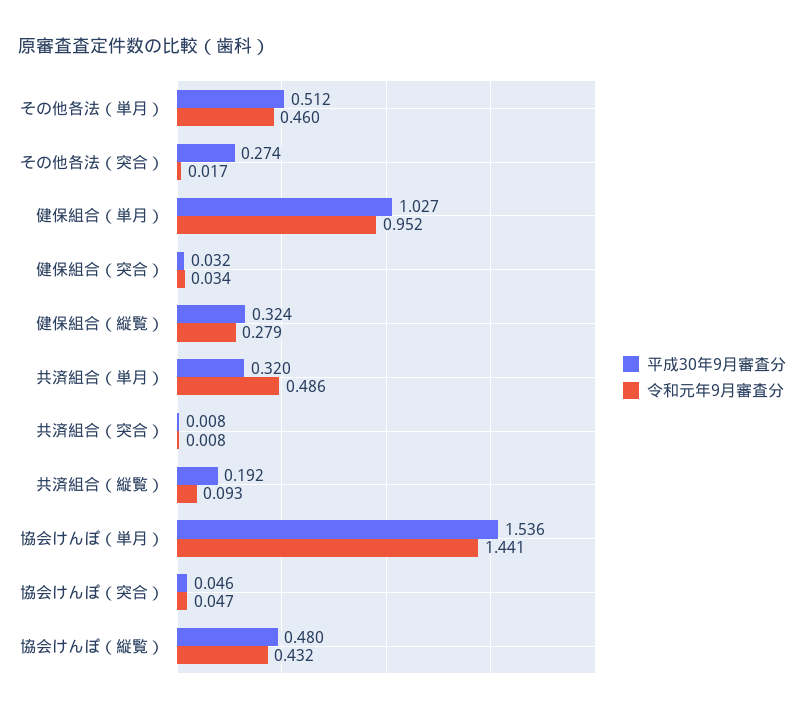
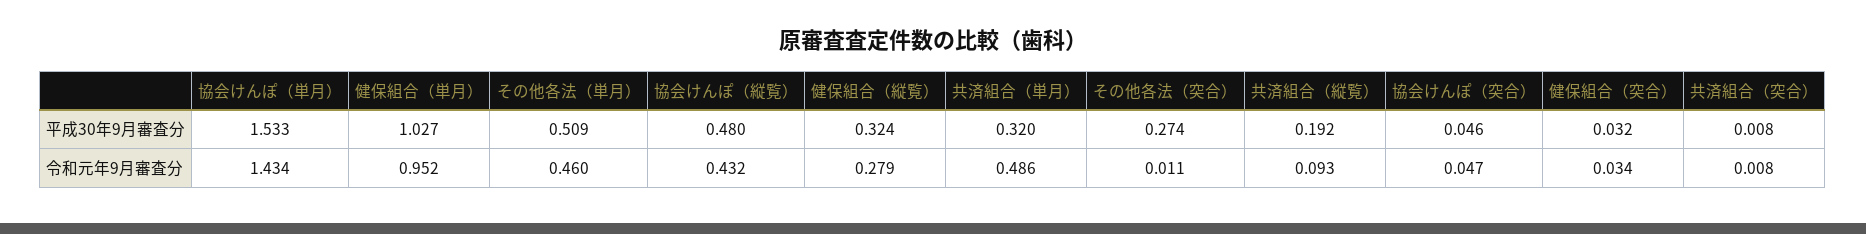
  {
    "平成30年9月審査分": {
-     "その他各法（単月）": 0.512,
+     "その他各法（単月）": 0.509,
      "その他各法（突合）": 0.274,
      "健保組合（単月）": 1.027,
      "健保組合（突合）": 0.032,
      "健保組合（縦覧）": 0.324,
      "共済組合（単月）": 0.32,
      "共済組合（突合）": 0.008,
      "共済組合（縦覧）": 0.192,
-     "協会けんぽ（単月）": 1.536,
+     "協会けんぽ（単月）": 1.533,
      "協会けんぽ（突合）": 0.046,
      "協会けんぽ（縦覧）": 0.48
    },
    "令和元年9月審査分": {
      "その他各法（単月）": 0.46,
-     "その他各法（突合）": 0.017,
+     "その他各法（突合）": 0.011,
      "健保組合（単月）": 0.952,
      "健保組合（突合）": 0.034,
      "健保組合（縦覧）": 0.279,
      "共済組合（単月）": 0.486,
      "共済組合（突合）": 0.008,
      "共済組合（縦覧）": 0.093,
-     "協会けんぽ（単月）": 1.441,
+     "協会けんぽ（単月）": 1.434,
      "協会けんぽ（突合）": 0.047,
      "協会けんぽ（縦覧）": 0.432
    }
  }

